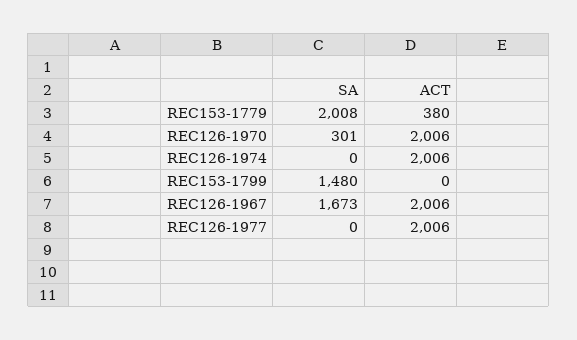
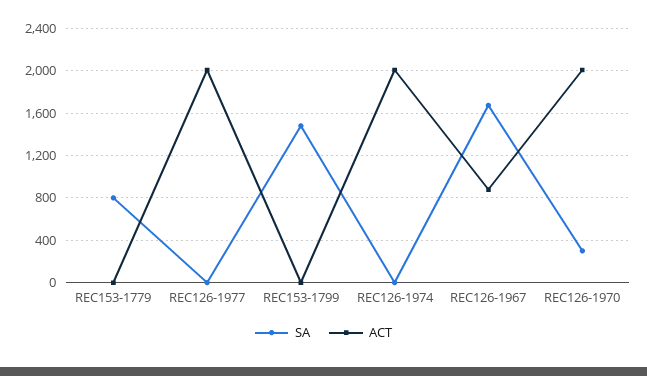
  {
    "SA": {
-     "REC153-1779": 2008,
+     "REC153-1779": 800,
      "REC126-1970": 301,
      "REC126-1974": 0,
      "REC153-1799": 1480,
      "REC126-1967": 1673,
      "REC126-1977": 0
    },
    "ACT": {
-     "REC153-1779": 380,
+     "REC153-1779": 0,
      "REC126-1970": 2006,
      "REC126-1974": 2006,
      "REC153-1799": 0,
-     "REC126-1967": 2006,
+     "REC126-1967": 900,
      "REC126-1977": 2006
    }
  }

